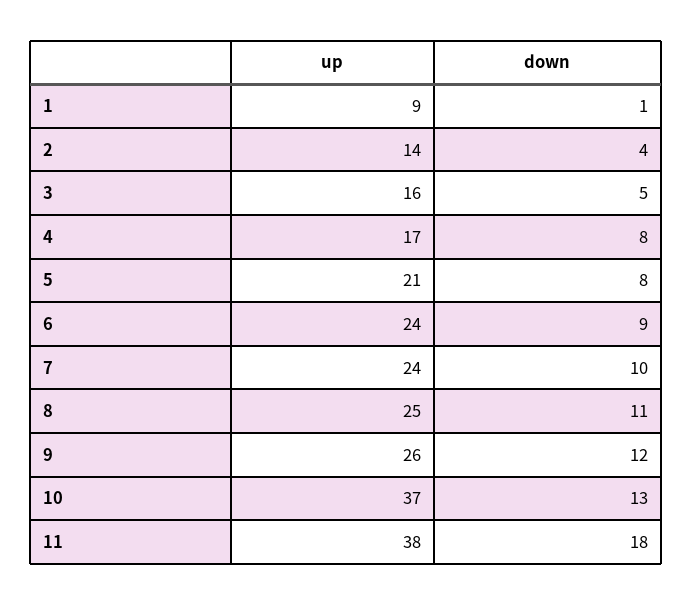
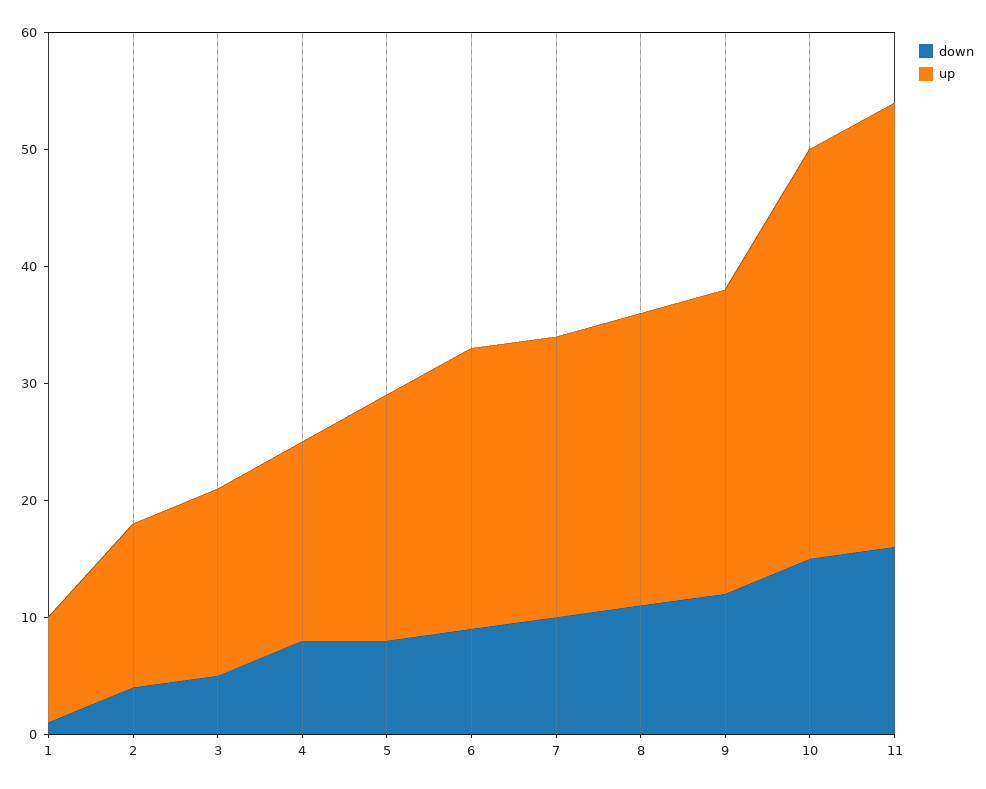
  {
    "up": {
      "1": 9,
      "2": 14,
      "3": 16,
      "4": 17,
      "5": 21,
      "6": 24,
      "7": 24,
      "8": 25,
      "9": 26,
-     "10": 37,
+     "10": 35,
      "11": 38
    },
    "down": {
      "1": 1,
      "2": 4,
      "3": 5,
      "4": 8,
      "5": 8,
      "6": 9,
      "7": 10,
      "8": 11,
      "9": 12,
-     "10": 13,
+     "10": 15,
-     "11": 18
+     "11": 16
    }
  }

